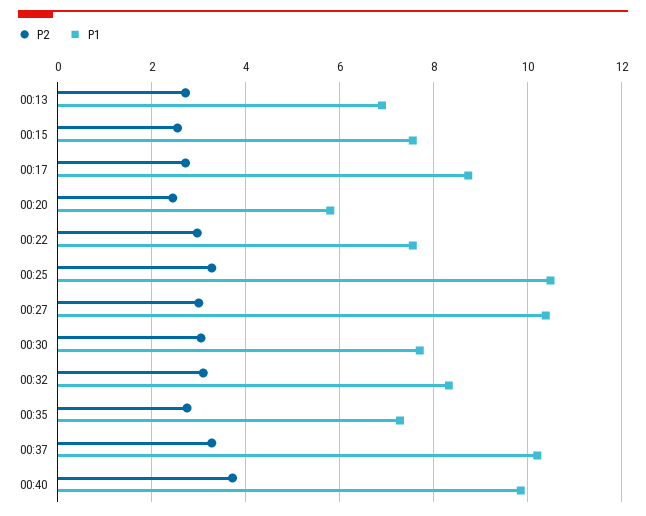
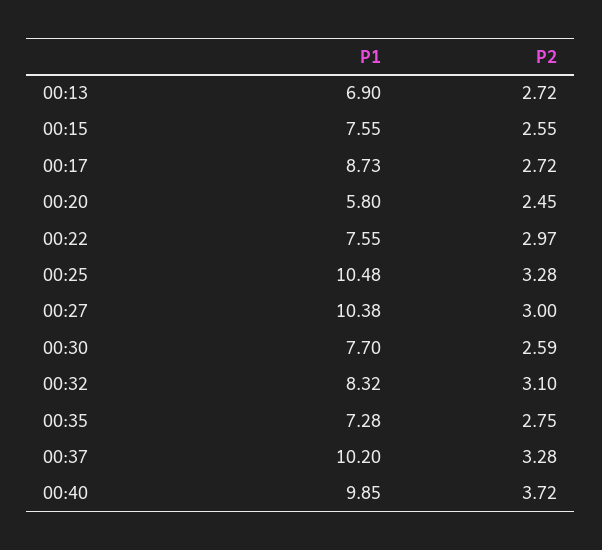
  {
    "P2": {
      "00:13": 2.72,
      "00:15": 2.55,
      "00:17": 2.72,
      "00:20": 2.45,
      "00:22": 2.97,
      "00:25": 3.28,
      "00:27": 3,
-     "00:30": 3,
+     "00:30": 2.59,
      "00:32": 3.1,
      "00:35": 2.75,
      "00:37": 3.28,
      "00:40": 3.72
    },
    "P1": {
      "00:13": 6.9,
      "00:15": 7.55,
      "00:17": 8.73,
      "00:20": 5.8,
      "00:22": 7.55,
      "00:25": 10.48,
      "00:27": 10.38,
      "00:30": 7.7,
      "00:32": 8.32,
      "00:35": 7.28,
      "00:37": 10.2,
      "00:40": 9.85
    }
  }

